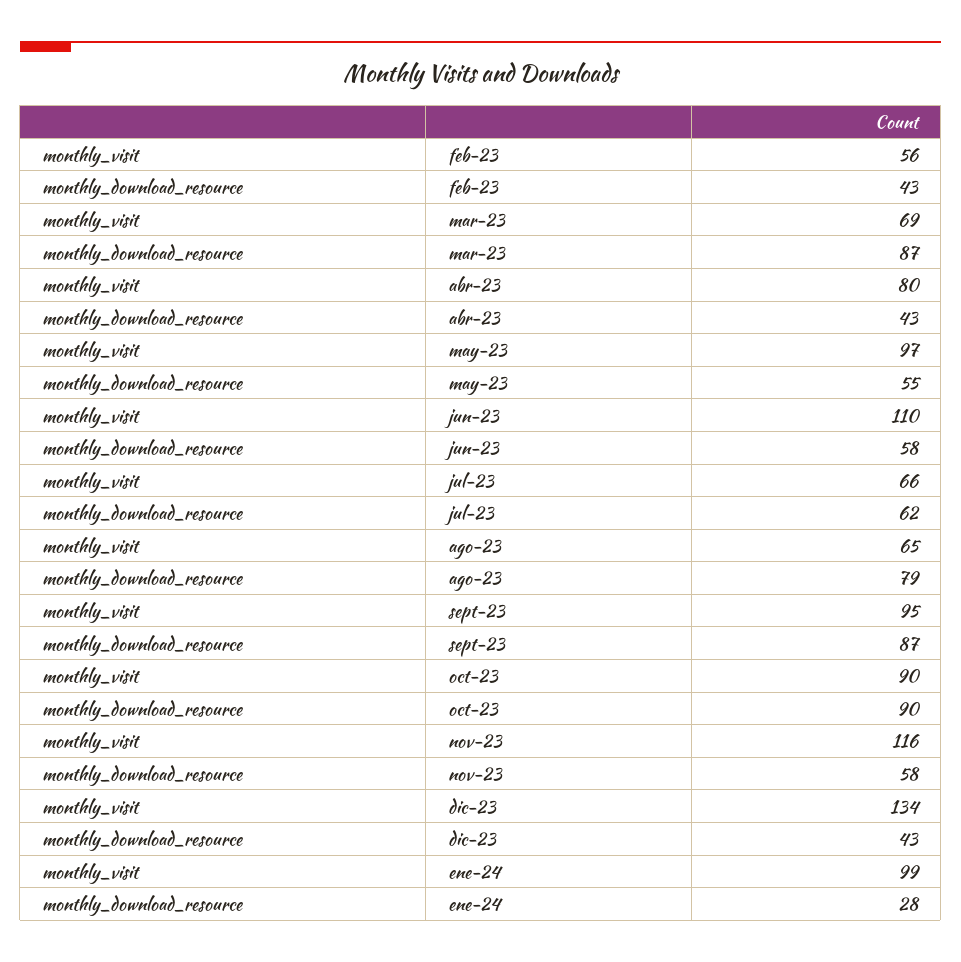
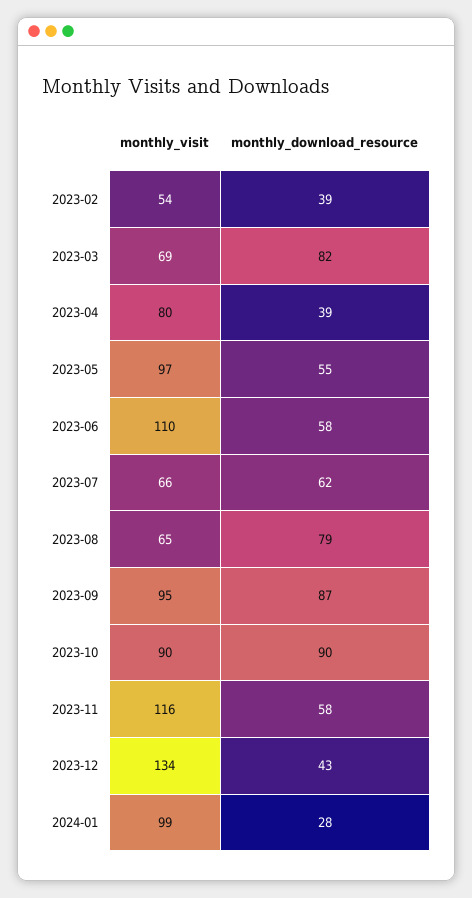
  {
    "monthly_visit": {
-     "feb-23": 56,
+     "feb-23": 54,
      "mar-23": 69,
      "abr-23": 80,
      "may-23": 97,
      "jun-23": 110,
      "jul-23": 66,
      "ago-23": 65,
      "sept-23": 95,
      "oct-23": 90,
      "nov-23": 116,
      "dic-23": 134,
      "ene-24": 99
    },
    "monthly_download_resource": {
-     "feb-23": 43,
+     "feb-23": 39,
-     "mar-23": 87,
+     "mar-23": 82,
-     "abr-23": 43,
+     "abr-23": 39,
      "may-23": 55,
      "jun-23": 58,
      "jul-23": 62,
      "ago-23": 79,
      "sept-23": 87,
      "oct-23": 90,
      "nov-23": 58,
      "dic-23": 43,
      "ene-24": 28
    }
  }

